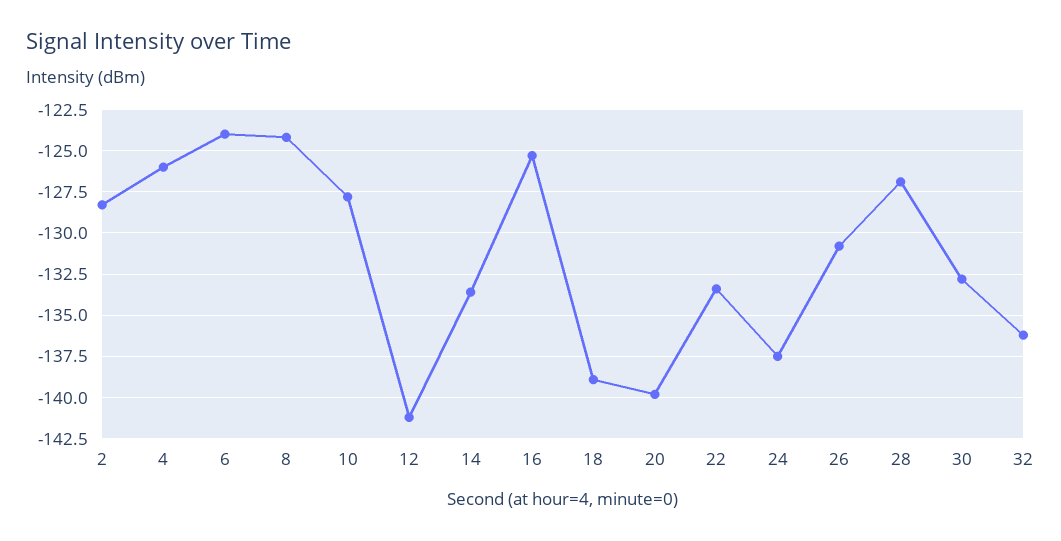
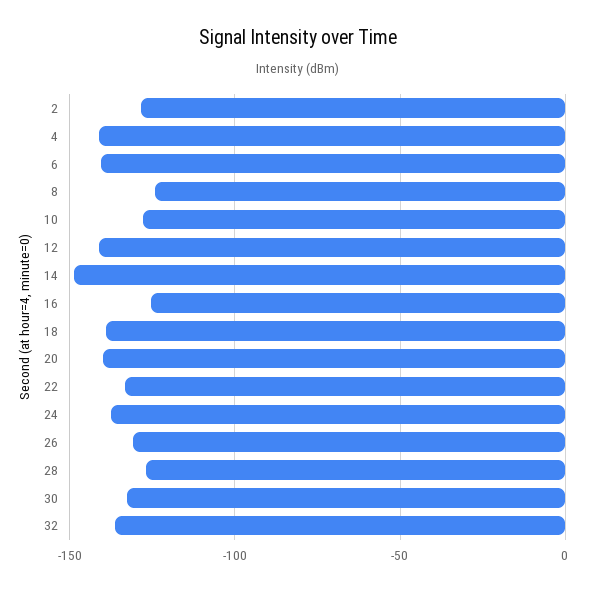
  {
    "2": -128.5,
-   "4": -126,
+   "4": -140,
-   "6": -124,
+   "6": -140,
    "8": -124,
    "10": -128,
    "12": -141,
-   "14": -133.5,
+   "14": -150,
    "16": -125.5,
    "18": -139,
    "20": -140,
    "22": -133.5,
    "24": -137.5,
    "26": -131,
    "28": -127,
    "30": -133,
    "32": -136
  }

